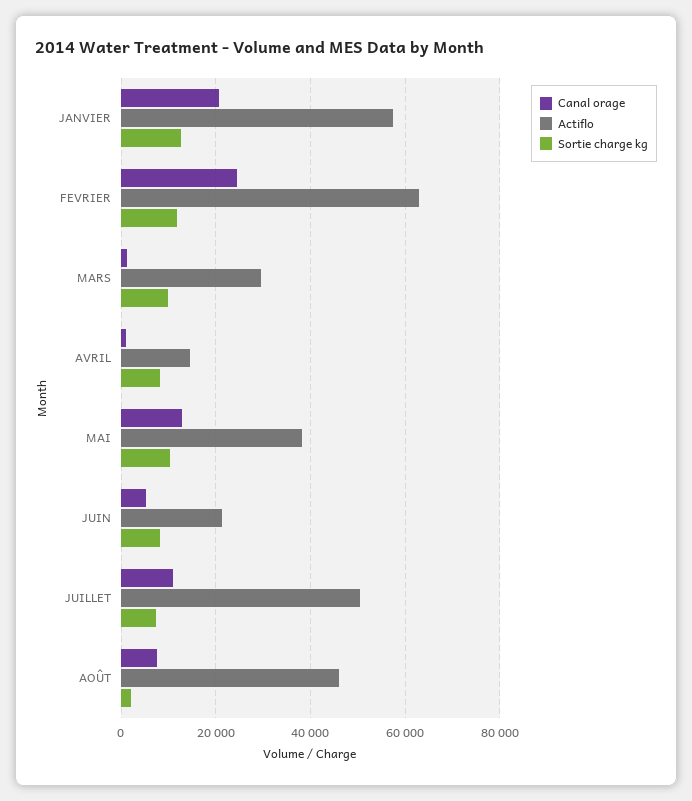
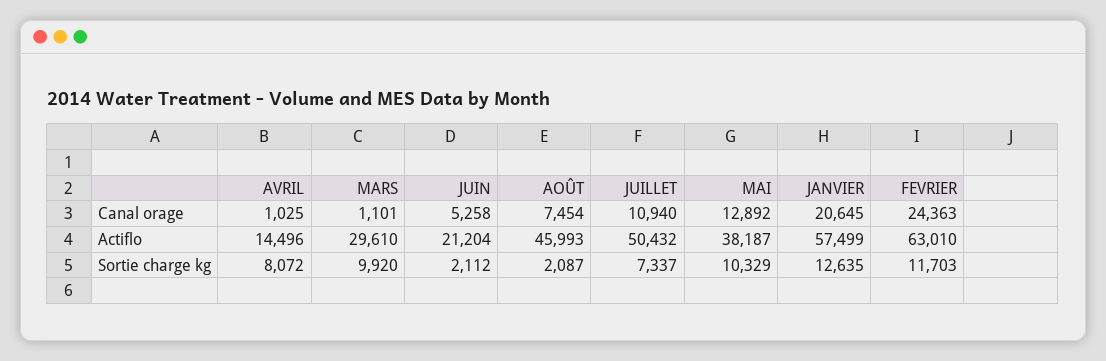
  {
    "Canal orage": {
      "JANVIER": 20645,
      "FEVRIER": 24363,
      "MARS": 1101,
      "AVRIL": 1025,
      "MAI": 12892,
      "JUIN": 5258,
      "JUILLET": 10940,
      "AOÛT": 7454
    },
    "Actiflo": {
      "JANVIER": 57499,
      "FEVRIER": 63010,
      "MARS": 29610,
      "AVRIL": 14496,
      "MAI": 38187,
      "JUIN": 21204,
      "JUILLET": 50432,
      "AOÛT": 45993
    },
    "Sortie charge kg": {
      "JANVIER": 12635,
      "FEVRIER": 11703,
      "MARS": 9920,
      "AVRIL": 8072,
      "MAI": 10329,
-     "JUIN": 8000,
+     "JUIN": 2112,
      "JUILLET": 7337,
      "AOÛT": 2087
    }
  }

